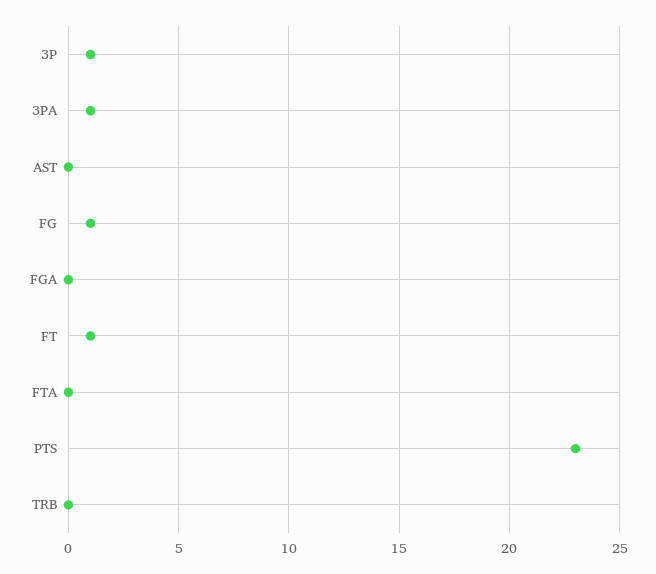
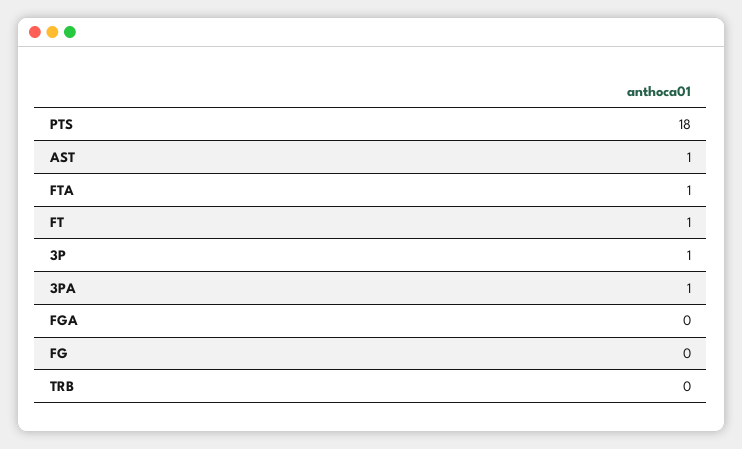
  {
    "3P": 1,
    "3PA": 1,
-   "AST": 0,
+   "AST": 1,
-   "FG": 1,
+   "FG": 0,
    "FGA": 0,
    "FT": 1,
-   "FTA": 0,
+   "FTA": 1,
-   "PTS": 23,
+   "PTS": 18,
    "TRB": 0
  }

